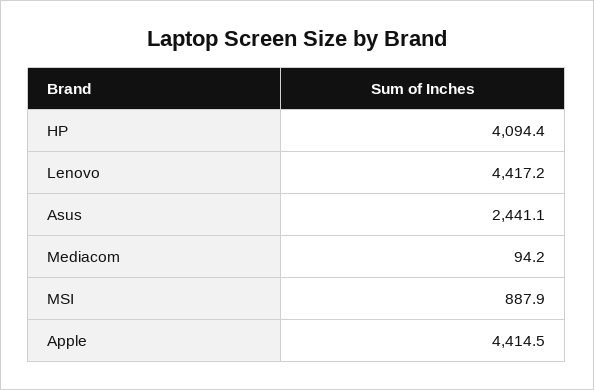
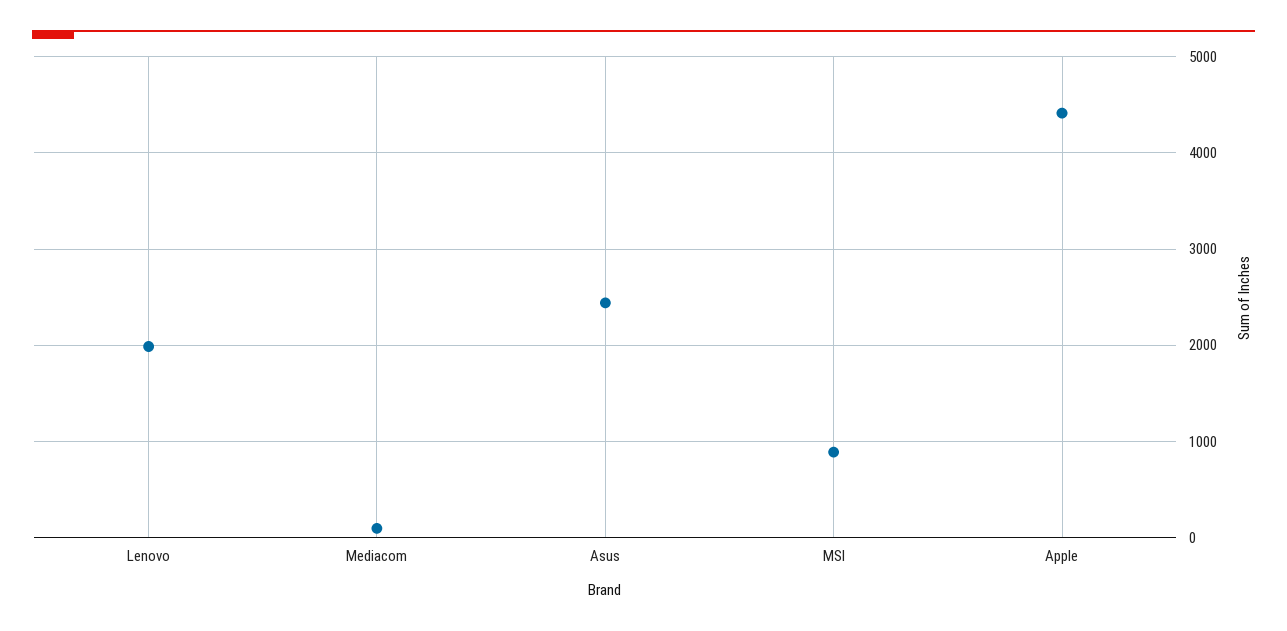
  {
-   "HP": 4094.4,
-   "Lenovo": 4417.2,
+   "Lenovo": 2000,
    "Asus": 2441.1,
    "Mediacom": 94.2,
    "MSI": 887.9,
    "Apple": 4414.5
  }

